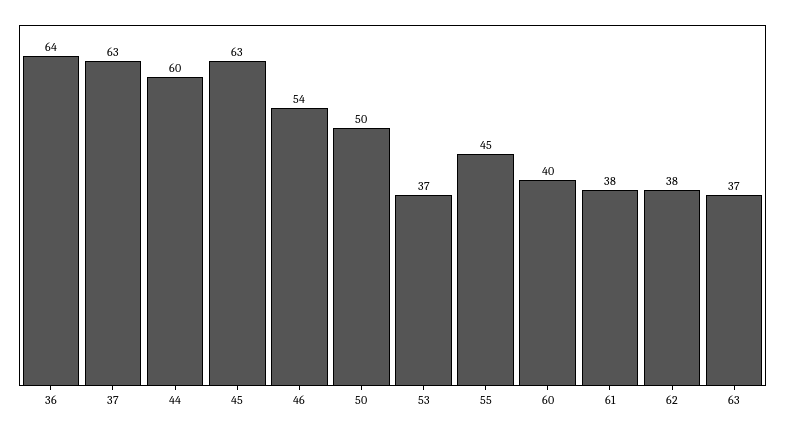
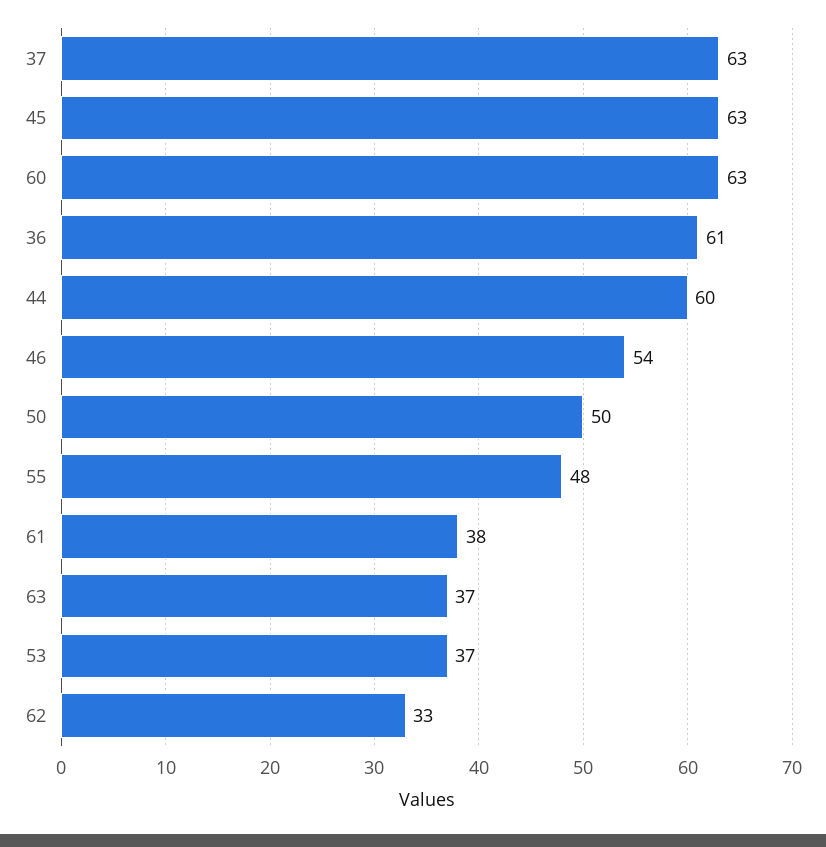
  {
-   "36": 64,
+   "36": 61,
    "37": 63,
    "44": 60,
    "45": 63,
    "46": 54,
    "50": 50,
    "53": 37,
-   "55": 45,
+   "55": 48,
-   "60": 40,
+   "60": 63,
    "61": 38,
-   "62": 38,
+   "62": 33,
    "63": 37
  }

